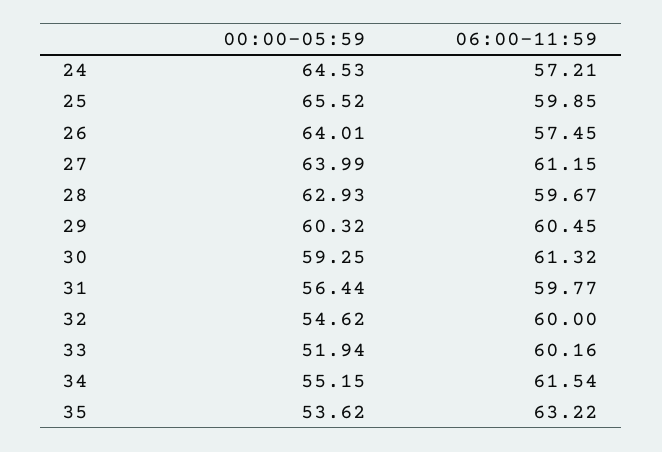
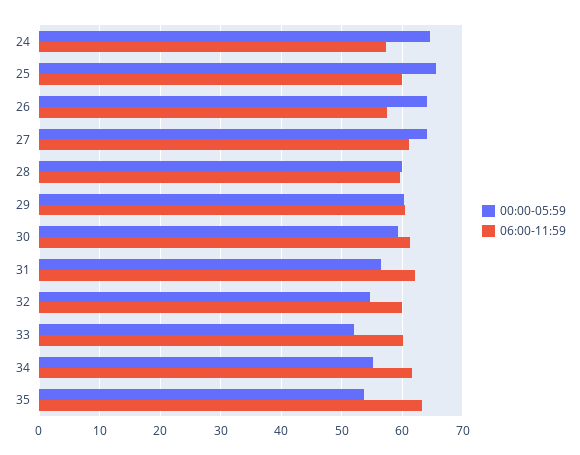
  {
    "00:00-05:59": {
      "24": 64.53,
      "25": 65.52,
      "26": 64.01,
      "27": 63.99,
-     "28": 62.93,
+     "28": 60,
      "29": 60.32,
      "30": 59.25,
      "31": 56.44,
      "32": 54.62,
      "33": 51.94,
      "34": 55.15,
      "35": 53.62
    },
    "06:00-11:59": {
      "24": 57.21,
      "25": 59.85,
      "26": 57.45,
      "27": 61.15,
      "28": 59.67,
      "29": 60.45,
      "30": 61.32,
-     "31": 59.77,
+     "31": 62,
      "32": 60,
      "33": 60.16,
      "34": 61.54,
      "35": 63.22
    }
  }

